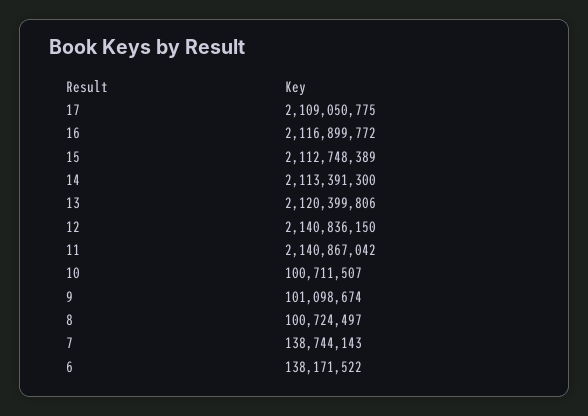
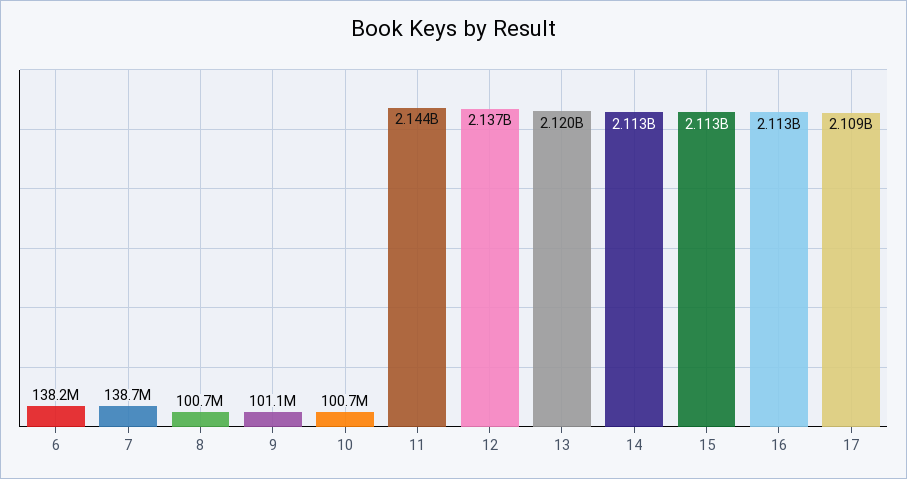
  {
    "17": 2109050775,
-   "16": 2116899772,
+   "16": 2113000000,
    "15": 2112748389,
    "14": 2113391300,
    "13": 2120399806,
-   "12": 2140836150,
+   "12": 2137000000,
-   "11": 2140867042,
+   "11": 2144000000,
    "10": 100711507,
    "9": 101098674,
    "8": 100724497,
    "7": 138744143,
    "6": 138171522
  }

